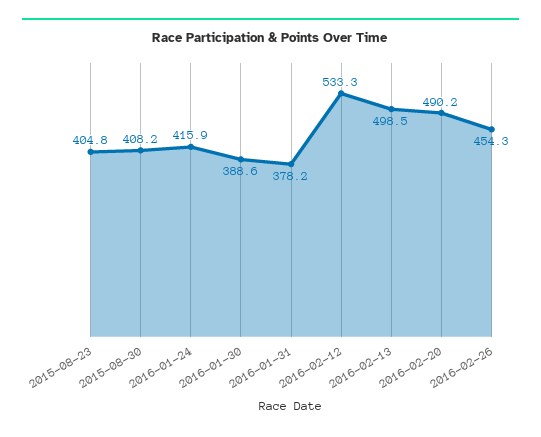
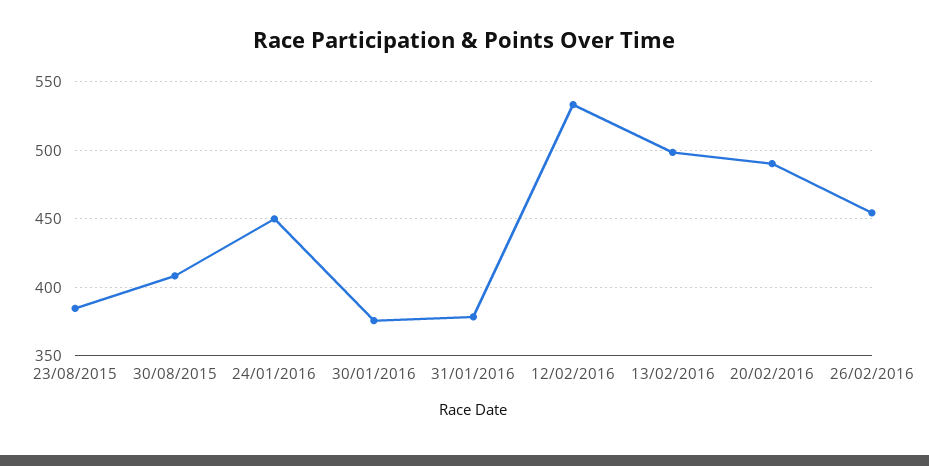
  {
-   "2015-08-23": 404.8,
+   "2015-08-23": 385,
    "2015-08-30": 408.2,
-   "2016-01-24": 415.9,
+   "2016-01-24": 450,
-   "2016-01-30": 388.6,
+   "2016-01-30": 375,
    "2016-01-31": 378.2,
    "2016-02-12": 533.3,
    "2016-02-13": 498.5,
    "2016-02-20": 490.2,
    "2016-02-26": 454.3
  }

